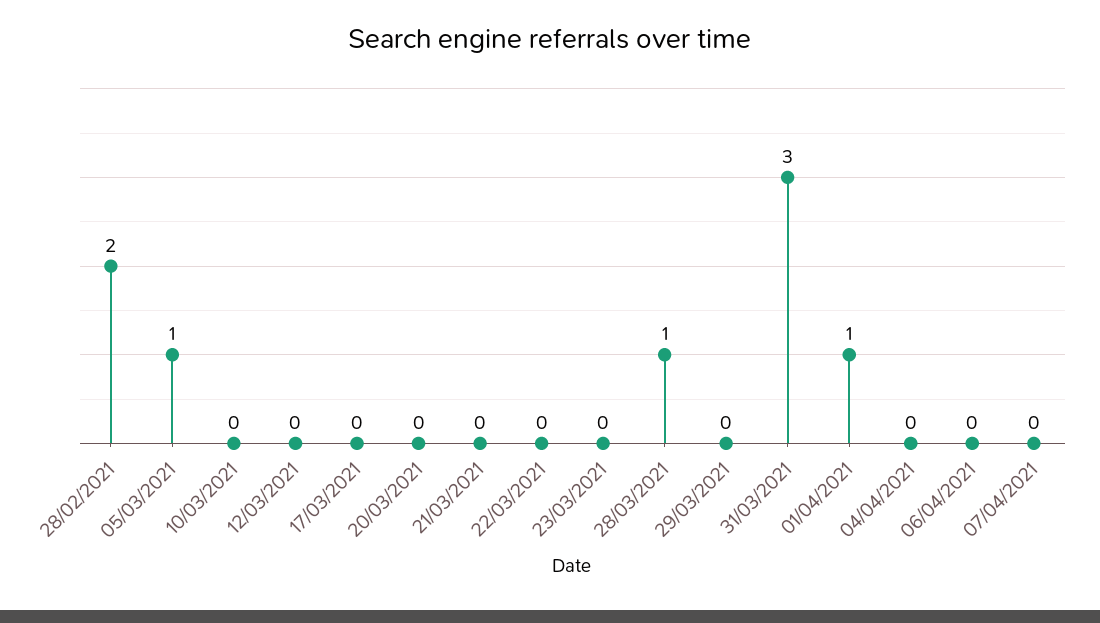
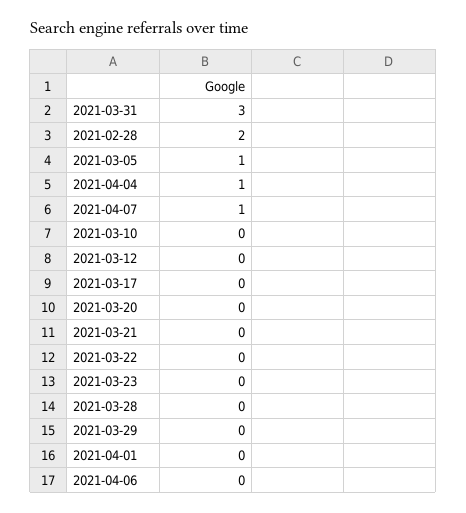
  {
    "28/02/2021": 2,
    "05/03/2021": 1,
    "10/03/2021": 0,
    "12/03/2021": 0,
    "17/03/2021": 0,
    "20/03/2021": 0,
    "21/03/2021": 0,
    "22/03/2021": 0,
    "23/03/2021": 0,
-   "28/03/2021": 1,
+   "28/03/2021": 0,
    "29/03/2021": 0,
    "31/03/2021": 3,
-   "01/04/2021": 1,
+   "01/04/2021": 0,
-   "04/04/2021": 0,
+   "04/04/2021": 1,
    "06/04/2021": 0,
-   "07/04/2021": 0
+   "07/04/2021": 1
  }

